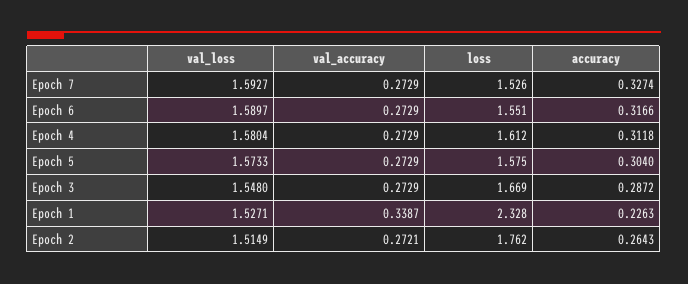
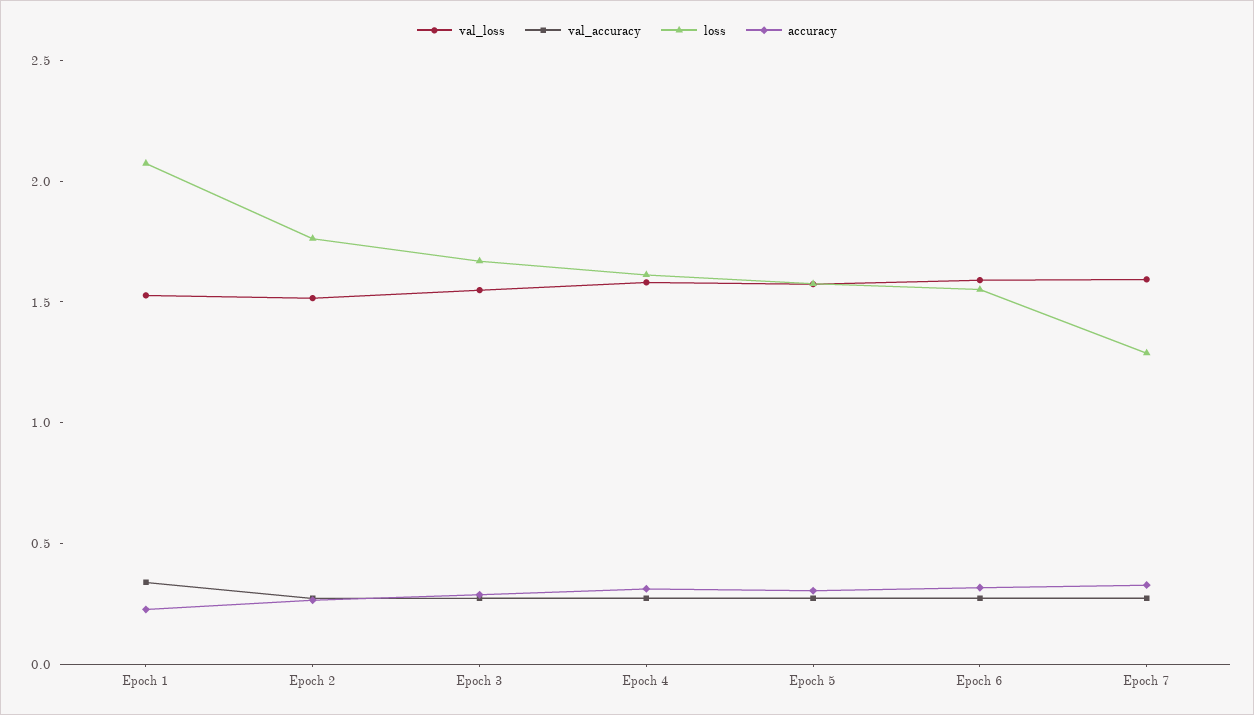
  {
    "val_loss": {
      "Epoch 7": 1.5927,
      "Epoch 6": 1.5897,
      "Epoch 4": 1.5804,
      "Epoch 5": 1.5733,
      "Epoch 3": 1.548,
      "Epoch 1": 1.5271,
      "Epoch 2": 1.5149
    },
    "val_accuracy": {
      "Epoch 7": 0.2729,
      "Epoch 6": 0.2729,
      "Epoch 4": 0.2729,
      "Epoch 5": 0.2729,
      "Epoch 3": 0.2729,
      "Epoch 1": 0.3387,
      "Epoch 2": 0.2721
    },
    "loss": {
-     "Epoch 7": 1.526,
+     "Epoch 7": 1.3,
      "Epoch 6": 1.551,
      "Epoch 4": 1.612,
      "Epoch 5": 1.575,
      "Epoch 3": 1.669,
-     "Epoch 1": 2.328,
+     "Epoch 1": 2.1,
      "Epoch 2": 1.762
    },
    "accuracy": {
      "Epoch 7": 0.3274,
      "Epoch 6": 0.3166,
      "Epoch 4": 0.3118,
      "Epoch 5": 0.304,
      "Epoch 3": 0.2872,
      "Epoch 1": 0.2263,
      "Epoch 2": 0.2643
    }
  }

